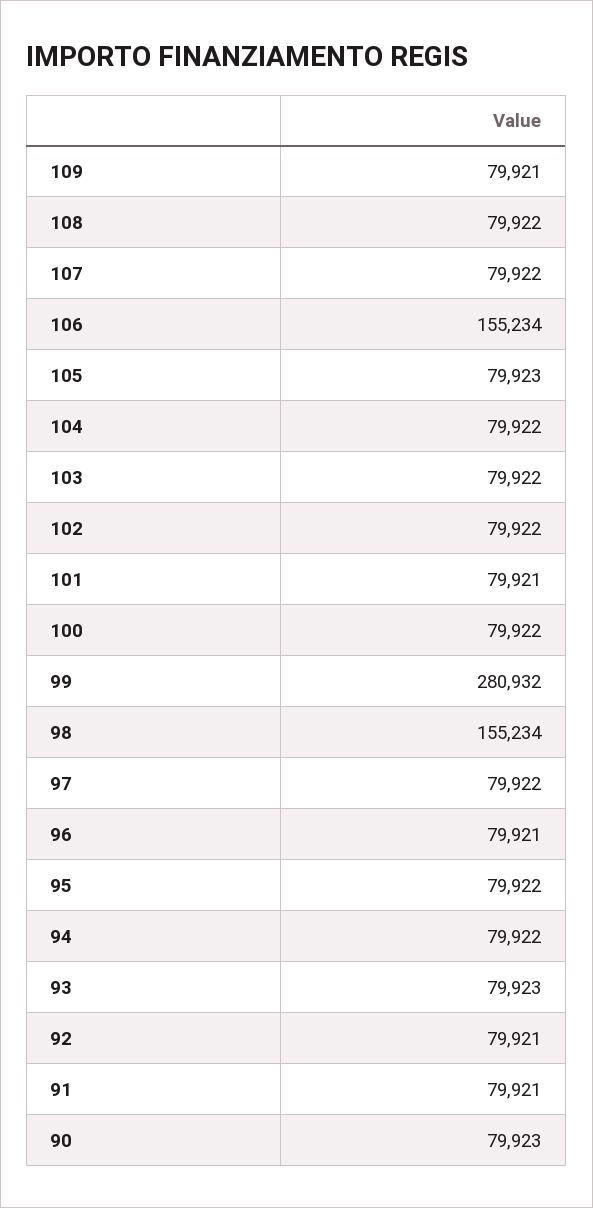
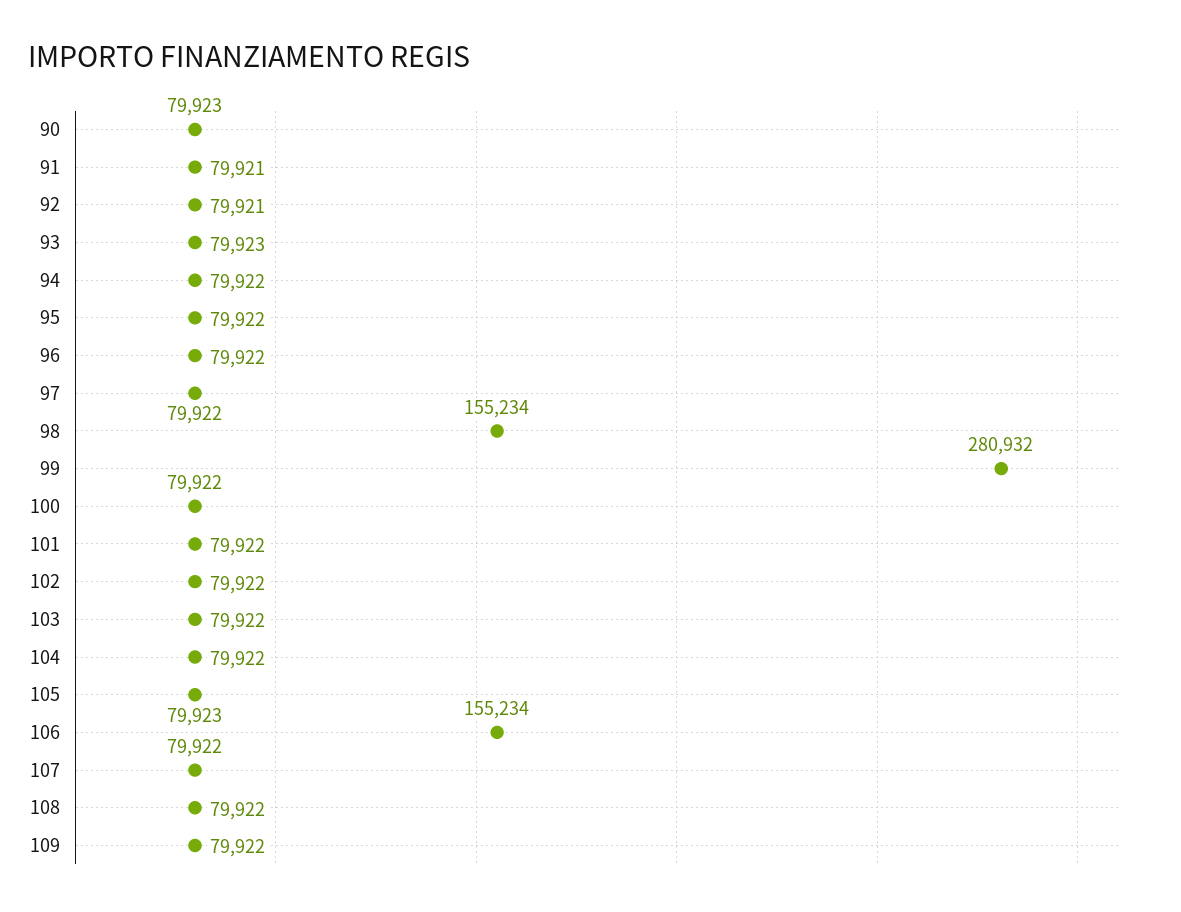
  {
-   "109": 79921,
+   "109": 79922,
    "108": 79922,
    "107": 79922,
    "106": 155234,
    "105": 79923,
    "104": 79922,
    "103": 79922,
    "102": 79922,
-   "101": 79921,
+   "101": 79922,
    "100": 79922,
    "99": 280932,
    "98": 155234,
    "97": 79922,
-   "96": 79921,
+   "96": 79922,
    "95": 79922,
    "94": 79922,
    "93": 79923,
    "92": 79921,
    "91": 79921,
    "90": 79923
  }

